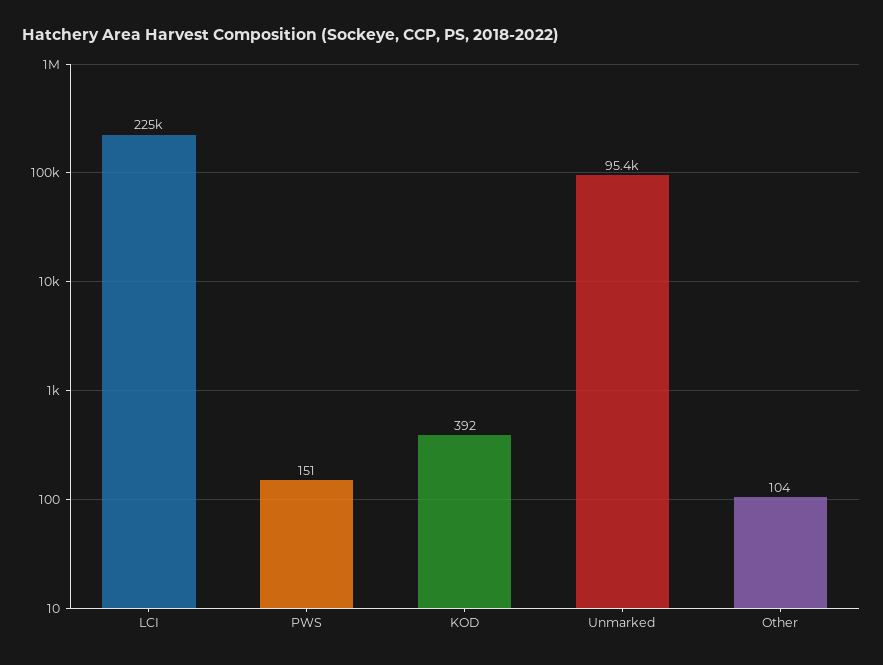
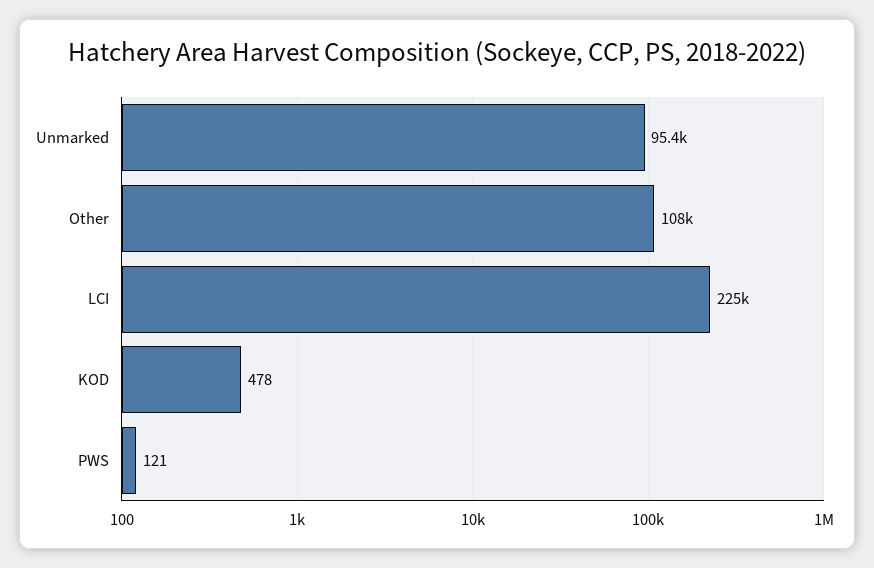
  {
    "LCI": 225000,
-   "PWS": 151,
+   "PWS": 121,
-   "KOD": 392,
+   "KOD": 478,
    "Unmarked": 95400,
-   "Other": 104
+   "Other": 108000
  }

